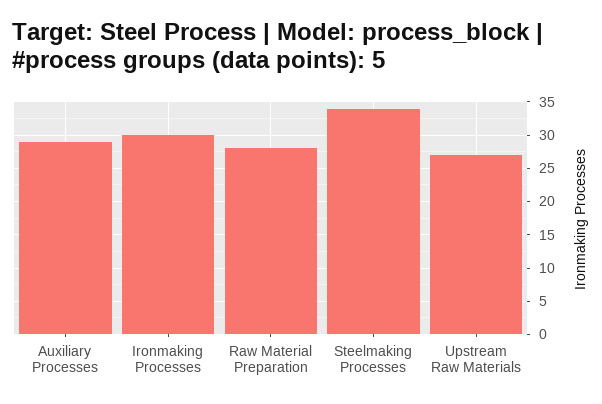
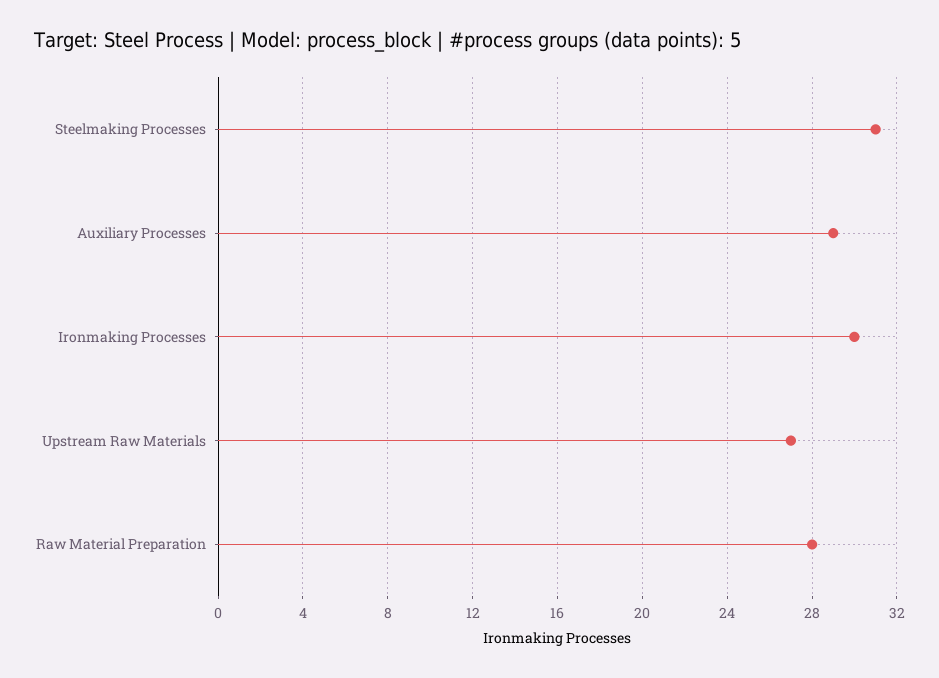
  {
    "Auxiliary Processes": 29,
    "Ironmaking Processes": 30,
    "Raw Material Preparation": 28,
-   "Steelmaking Processes": 34,
+   "Steelmaking Processes": 31,
    "Upstream Raw Materials": 27
  }

